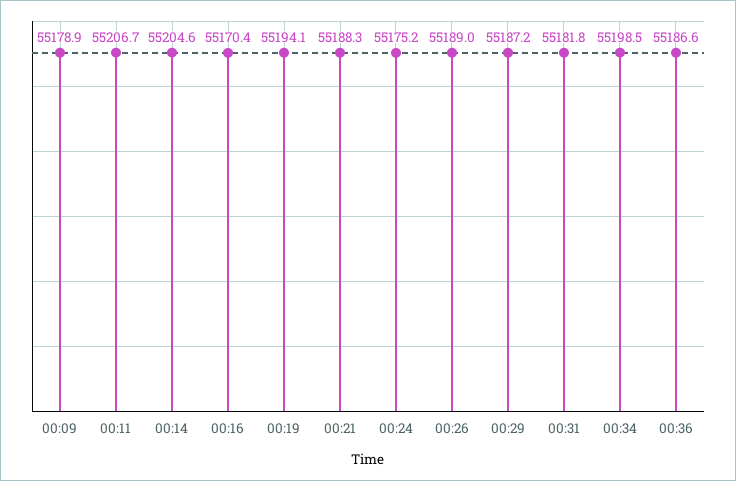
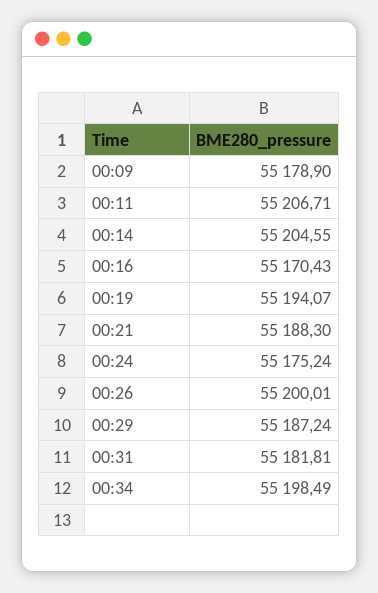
  {
    "00:09": 55178.9,
    "00:11": 55206.71,
    "00:14": 55204.55,
    "00:16": 55170.43,
    "00:19": 55194.07,
    "00:21": 55188.3,
    "00:24": 55175.24,
-   "00:26": 55189,
+   "00:26": 55200.01,
    "00:29": 55187.24,
    "00:31": 55181.81,
-   "00:34": 55198.49,
+   "00:34": 55198.49
-   "00:36": 55186.6
  }

